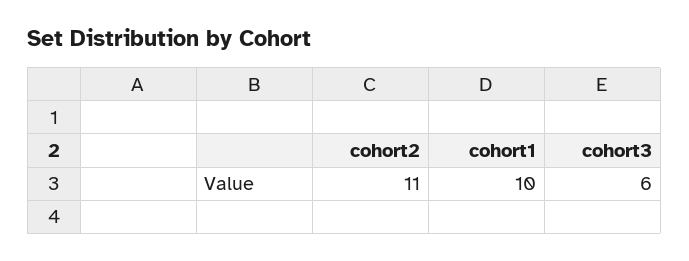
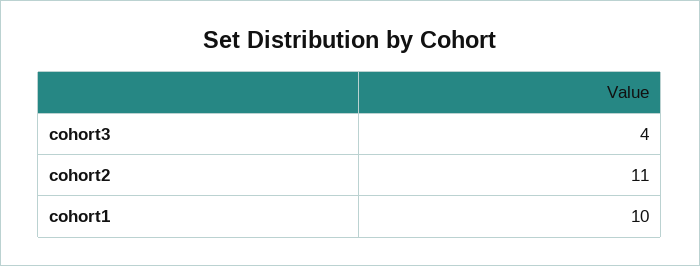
  {
    "cohort2": 11,
    "cohort1": 10,
-   "cohort3": 6
+   "cohort3": 4
  }

